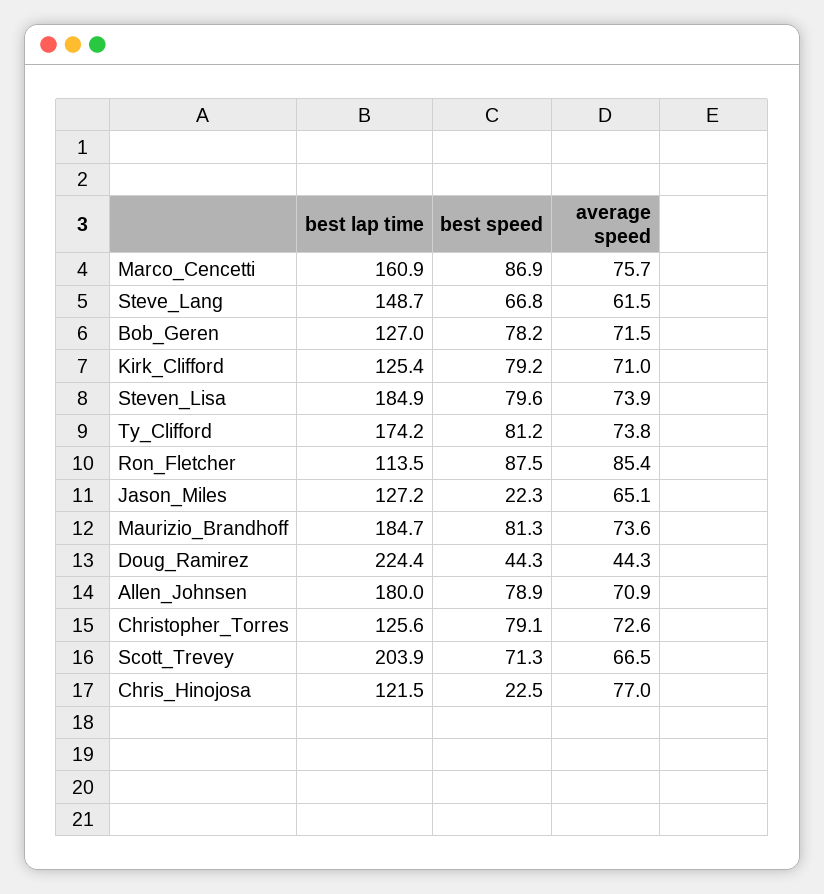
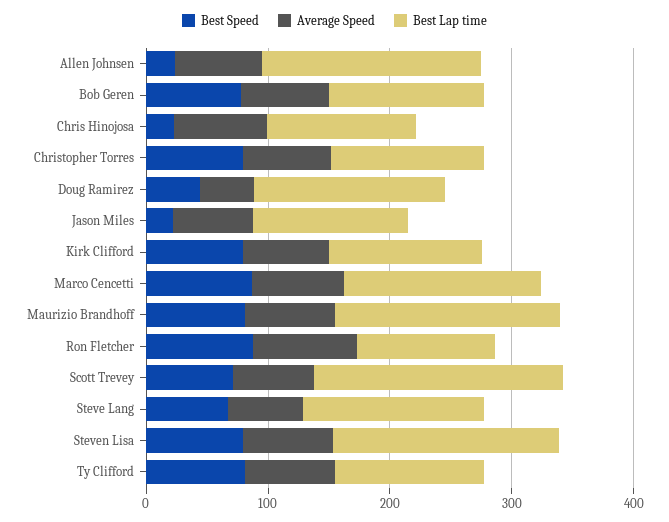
  {
    "best lap time": {
      "Marco_Cencetti": 160.9,
      "Steve_Lang": 148.7,
      "Bob_Geren": 127,
      "Kirk_Clifford": 125.4,
      "Steven_Lisa": 184.9,
-     "Ty_Clifford": 174.2,
+     "Ty_Clifford": 120,
      "Ron_Fletcher": 113.5,
      "Jason_Miles": 127.2,
      "Maurizio_Brandhoff": 184.7,
-     "Doug_Ramirez": 224.4,
+     "Doug_Ramirez": 160,
      "Allen_Johnsen": 180,
      "Christopher_Torres": 125.6,
      "Scott_Trevey": 203.9,
      "Chris_Hinojosa": 121.5
    },
    "best speed": {
      "Marco_Cencetti": 86.9,
      "Steve_Lang": 66.8,
      "Bob_Geren": 78.2,
      "Kirk_Clifford": 79.2,
      "Steven_Lisa": 79.6,
      "Ty_Clifford": 81.2,
      "Ron_Fletcher": 87.5,
      "Jason_Miles": 22.3,
      "Maurizio_Brandhoff": 81.3,
      "Doug_Ramirez": 44.3,
-     "Allen_Johnsen": 78.9,
+     "Allen_Johnsen": 20,
      "Christopher_Torres": 79.1,
      "Scott_Trevey": 71.3,
      "Chris_Hinojosa": 22.5
    },
    "average speed": {
      "Marco_Cencetti": 75.7,
      "Steve_Lang": 61.5,
      "Bob_Geren": 71.5,
      "Kirk_Clifford": 71,
      "Steven_Lisa": 73.9,
      "Ty_Clifford": 73.8,
      "Ron_Fletcher": 85.4,
      "Jason_Miles": 65.1,
      "Maurizio_Brandhoff": 73.6,
      "Doug_Ramirez": 44.3,
      "Allen_Johnsen": 70.9,
      "Christopher_Torres": 72.6,
      "Scott_Trevey": 66.5,
      "Chris_Hinojosa": 77
    }
  }

